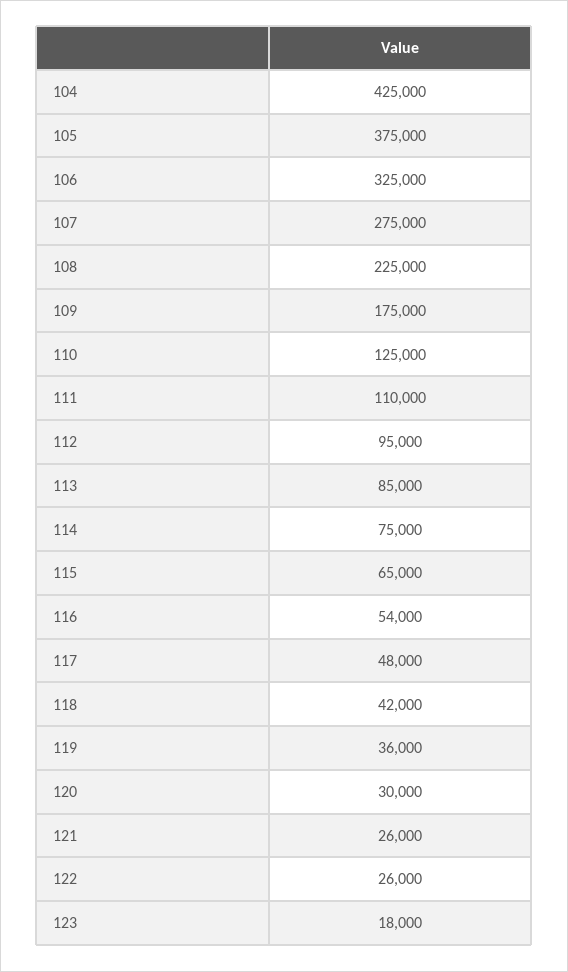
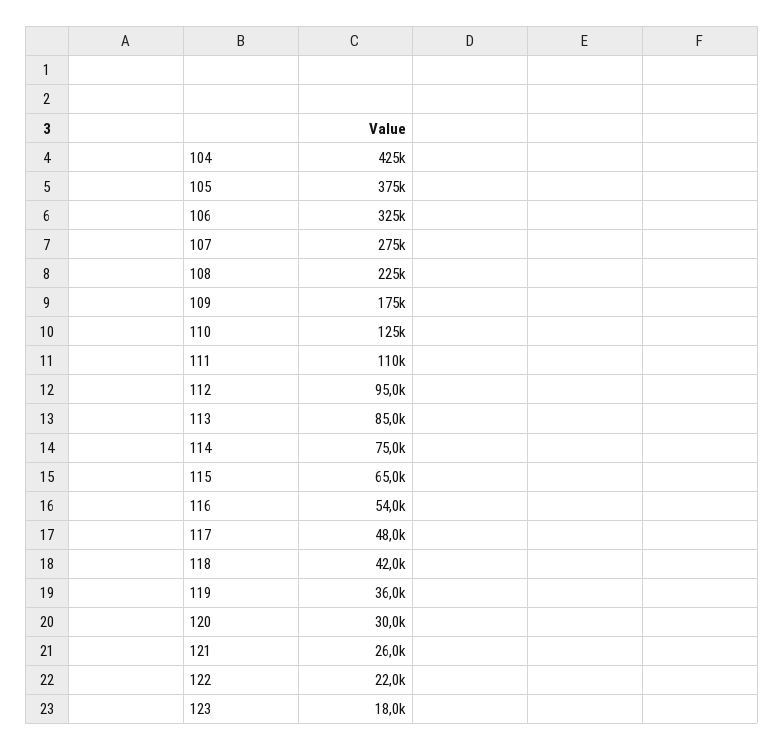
  {
    "104": 425000,
    "105": 375000,
    "106": 325000,
    "107": 275000,
    "108": 225000,
    "109": 175000,
    "110": 125000,
    "111": 110000,
    "112": 95000,
    "113": 85000,
    "114": 75000,
    "115": 65000,
    "116": 54000,
    "117": 48000,
    "118": 42000,
    "119": 36000,
    "120": 30000,
    "121": 26000,
-   "122": 26000,
+   "122": 22000,
    "123": 18000
  }

